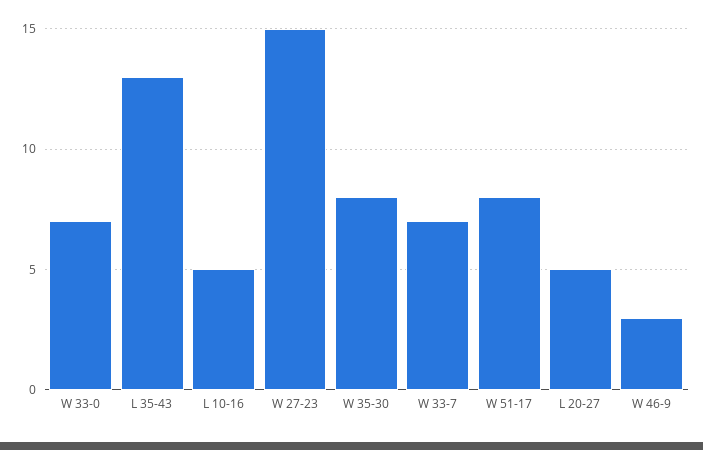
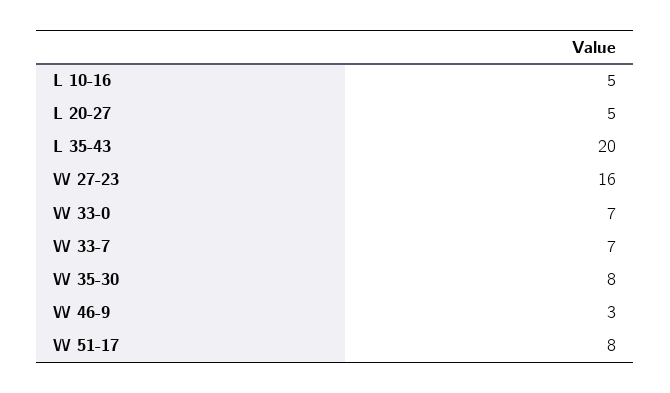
  {
    "W 33-0": 7,
-   "L 35-43": 13,
+   "L 35-43": 20,
    "L 10-16": 5,
-   "W 27-23": 15,
+   "W 27-23": 16,
    "W 35-30": 8,
    "W 33-7": 7,
    "W 51-17": 8,
    "L 20-27": 5,
    "W 46-9": 3
  }

